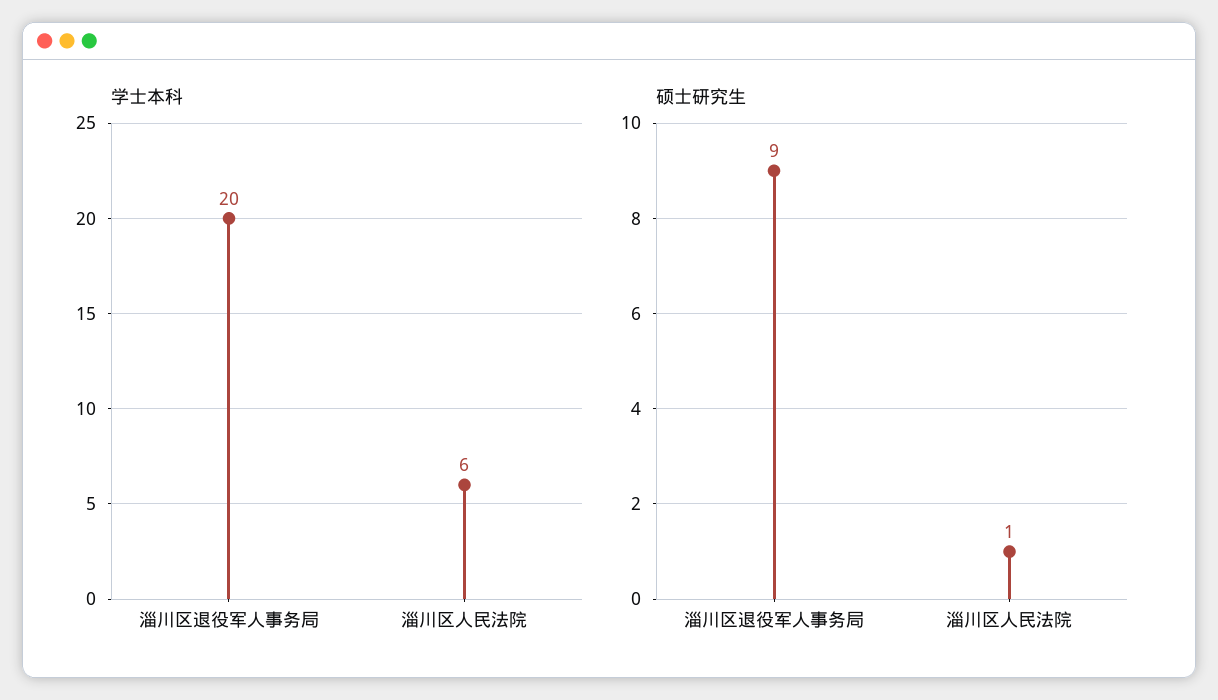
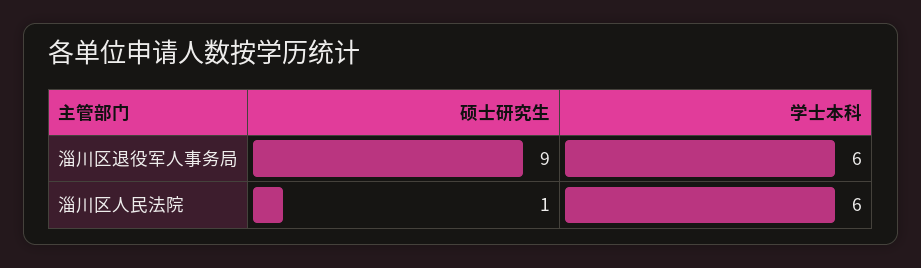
  {
    "学士本科": {
-     "淄川区退役军人事务局": 20,
+     "淄川区退役军人事务局": 6,
      "淄川区人民法院": 6
    },
    "硕士研究生": {
      "淄川区退役军人事务局": 9,
      "淄川区人民法院": 1
    }
  }

